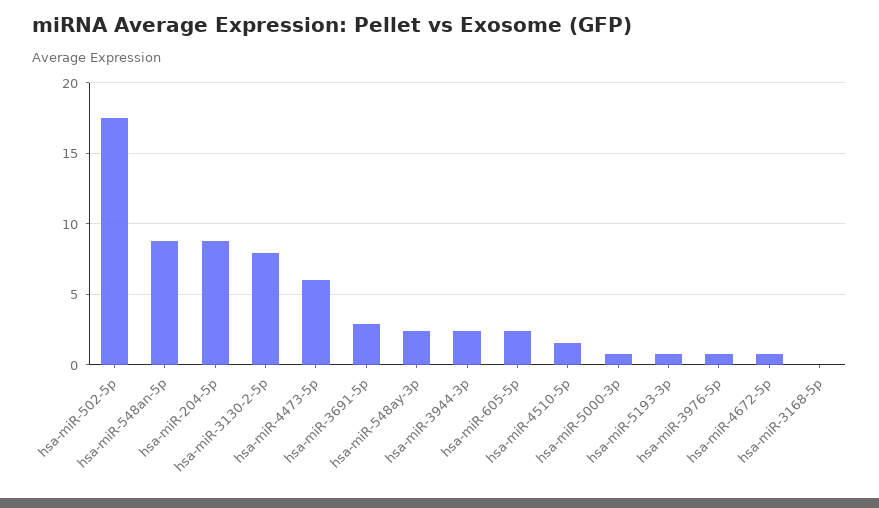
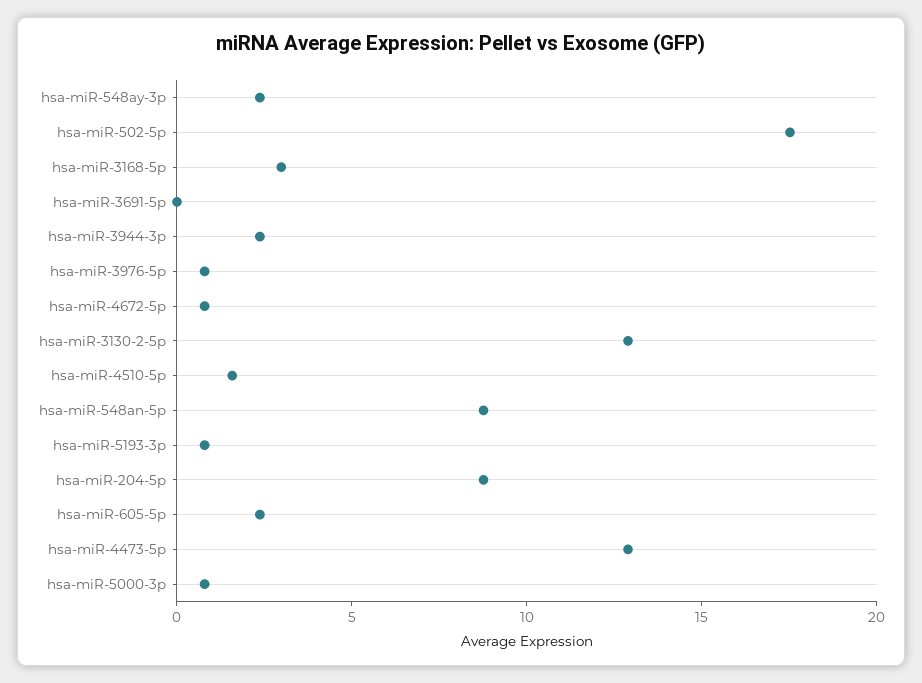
  {
    "hsa-miR-502-5p": 17.5,
    "hsa-miR-548an-5p": 9,
    "hsa-miR-204-5p": 9,
-   "hsa-miR-3130-2-5p": 8,
+   "hsa-miR-3130-2-5p": 13,
-   "hsa-miR-4473-5p": 6,
+   "hsa-miR-4473-5p": 13,
-   "hsa-miR-3691-5p": 3,
+   "hsa-miR-3691-5p": 0,
    "hsa-miR-548ay-3p": 2.5,
    "hsa-miR-3944-3p": 2.5,
    "hsa-miR-605-5p": 2.5,
    "hsa-miR-4510-5p": 1.5,
    "hsa-miR-5000-3p": 1,
    "hsa-miR-5193-3p": 1,
    "hsa-miR-3976-5p": 1,
    "hsa-miR-4672-5p": 1,
-   "hsa-miR-3168-5p": 0
+   "hsa-miR-3168-5p": 3
  }

